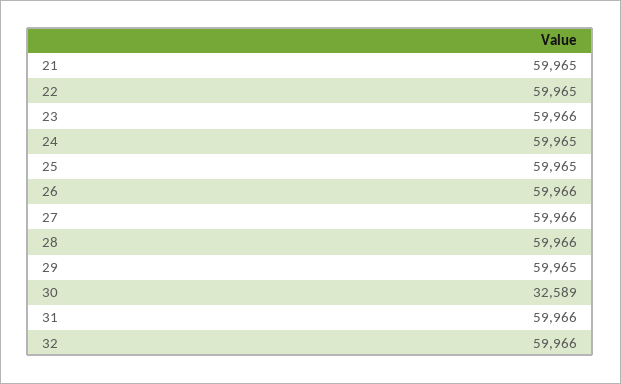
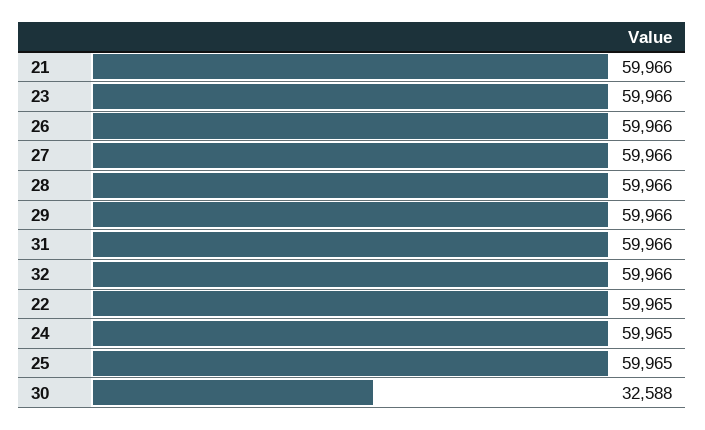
  {
-   "21": 59965,
+   "21": 59966,
    "22": 59965,
    "23": 59966,
    "24": 59965,
    "25": 59965,
    "26": 59966,
    "27": 59966,
    "28": 59966,
-   "29": 59965,
+   "29": 59966,
-   "30": 32589,
+   "30": 32588,
    "31": 59966,
    "32": 59966
  }

